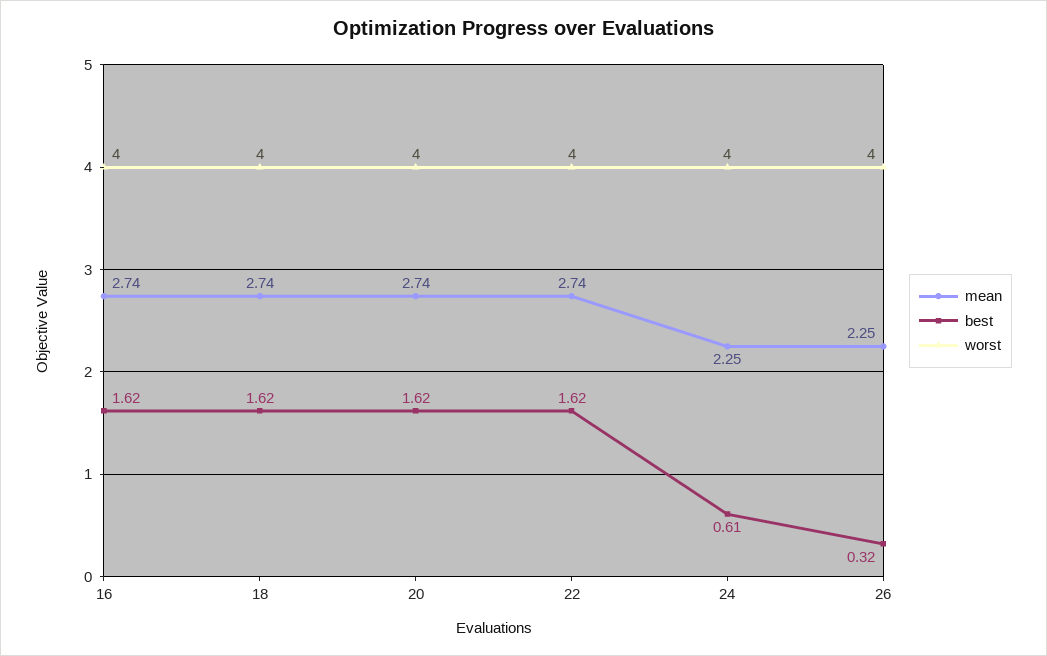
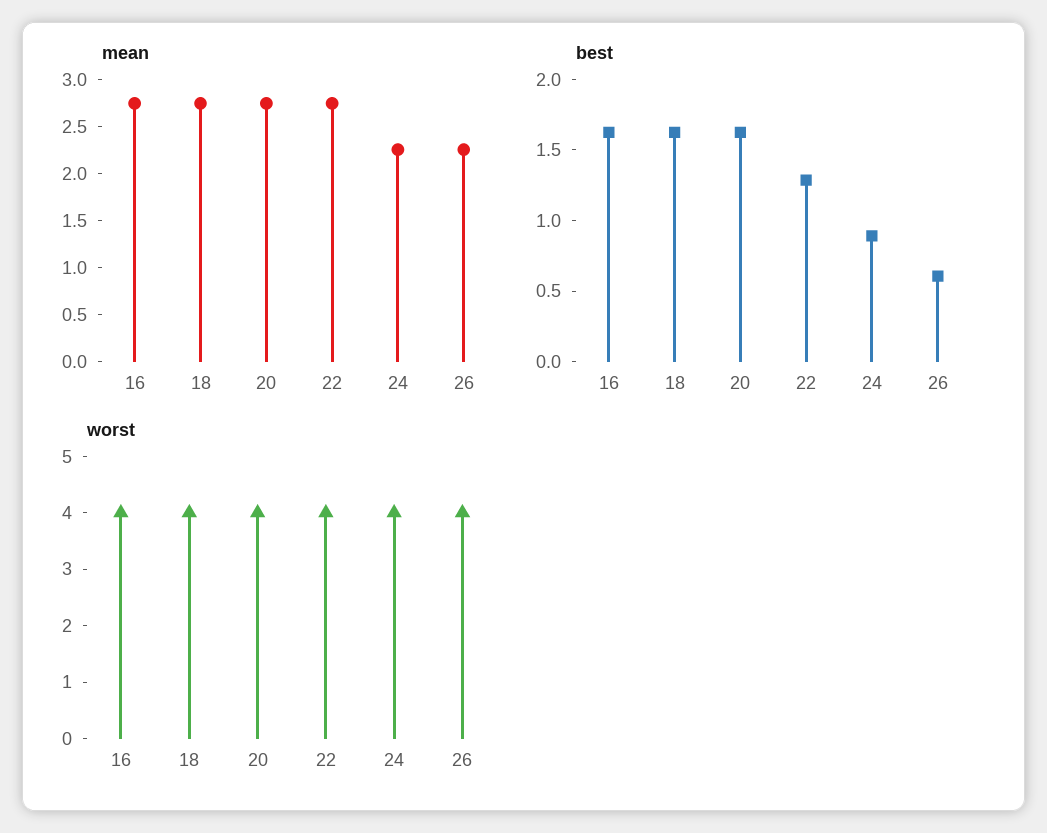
  {
    "mean": {
      "16": 2.74,
      "18": 2.74,
      "20": 2.74,
      "22": 2.74,
      "24": 2.25,
      "26": 2.25
    },
    "best": {
      "16": 1.62,
      "18": 1.62,
      "20": 1.62,
-     "22": 1.62,
+     "22": 1.3,
-     "24": 0.61,
+     "24": 0.9,
-     "26": 0.32
+     "26": 0.6
    },
    "worst": {
      "16": 4,
      "18": 4,
      "20": 4,
      "22": 4,
      "24": 4,
      "26": 4
    }
  }

